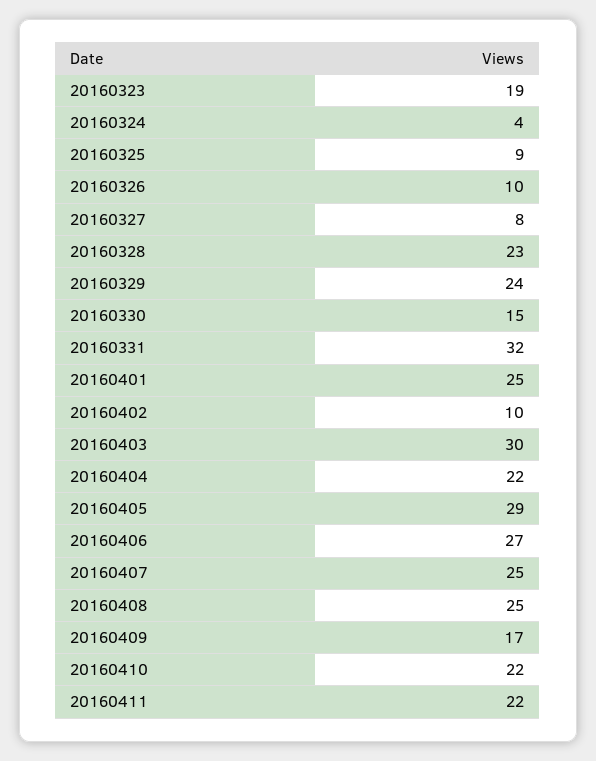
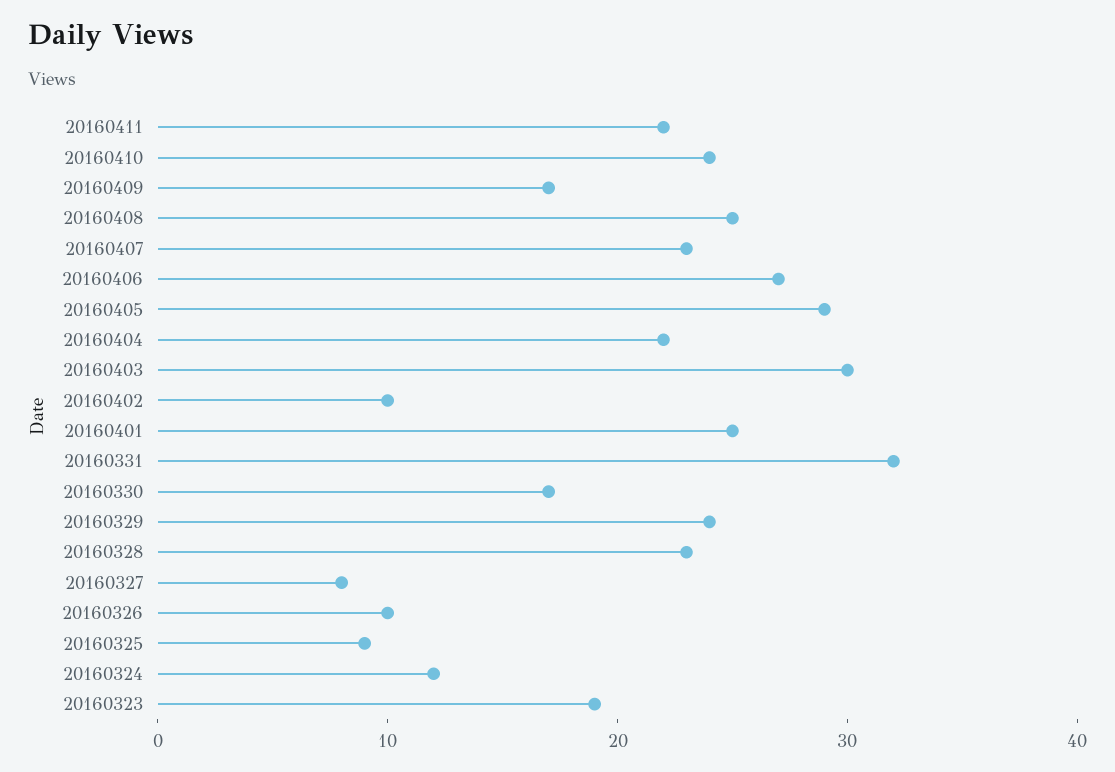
  {
    "20160323": 19,
-   "20160324": 4,
+   "20160324": 12,
    "20160325": 9,
    "20160326": 10,
    "20160327": 8,
    "20160328": 23,
    "20160329": 24,
-   "20160330": 15,
+   "20160330": 17,
    "20160331": 32,
    "20160401": 25,
    "20160402": 10,
    "20160403": 30,
    "20160404": 22,
    "20160405": 29,
    "20160406": 27,
-   "20160407": 25,
+   "20160407": 23,
    "20160408": 25,
    "20160409": 17,
-   "20160410": 22,
+   "20160410": 24,
    "20160411": 22
  }

